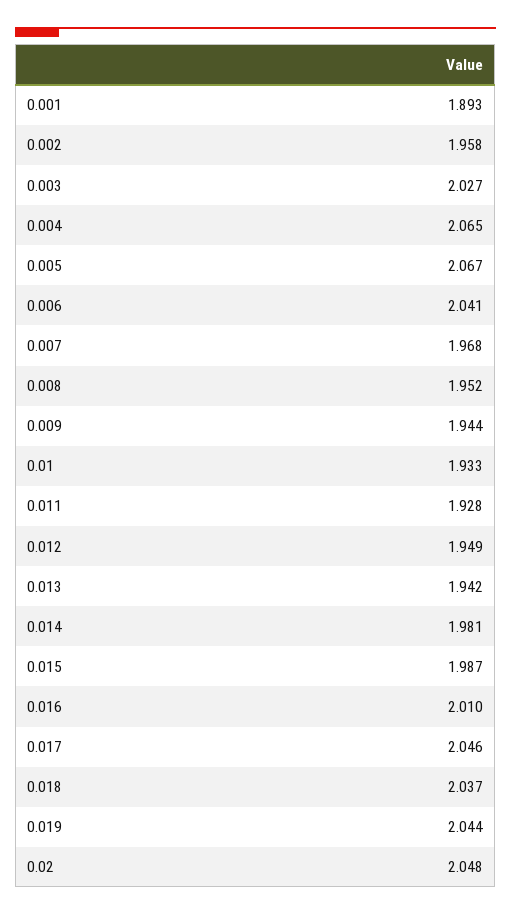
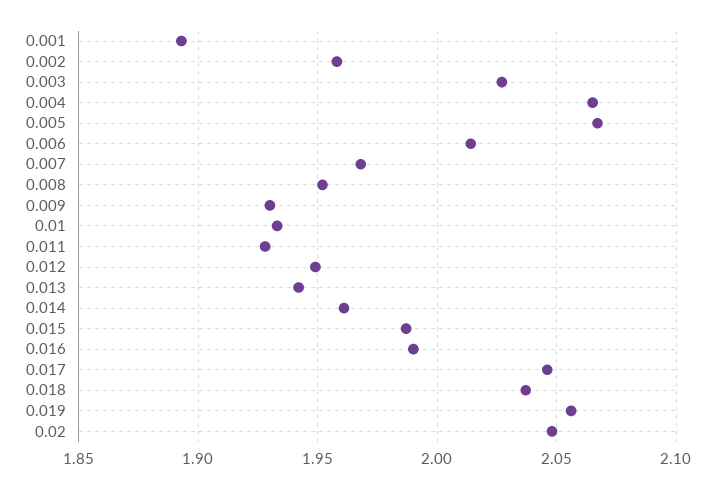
  {
    "0.001": 1.893,
    "0.002": 1.958,
    "0.003": 2.027,
    "0.004": 2.065,
    "0.005": 2.067,
-   "0.006": 2.041,
+   "0.006": 2.015,
    "0.007": 1.968,
    "0.008": 1.952,
-   "0.009": 1.944,
+   "0.009": 1.93,
    "0.01": 1.933,
    "0.011": 1.928,
    "0.012": 1.949,
    "0.013": 1.942,
-   "0.014": 1.981,
+   "0.014": 1.96,
    "0.015": 1.987,
-   "0.016": 2.01,
+   "0.016": 1.99,
    "0.017": 2.046,
    "0.018": 2.037,
-   "0.019": 2.044,
+   "0.019": 2.055,
    "0.02": 2.048
  }

